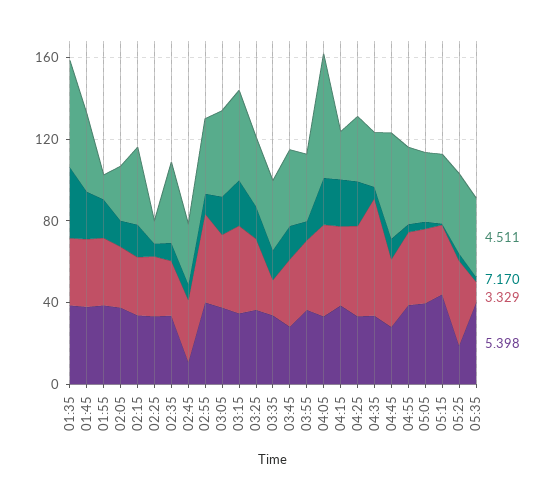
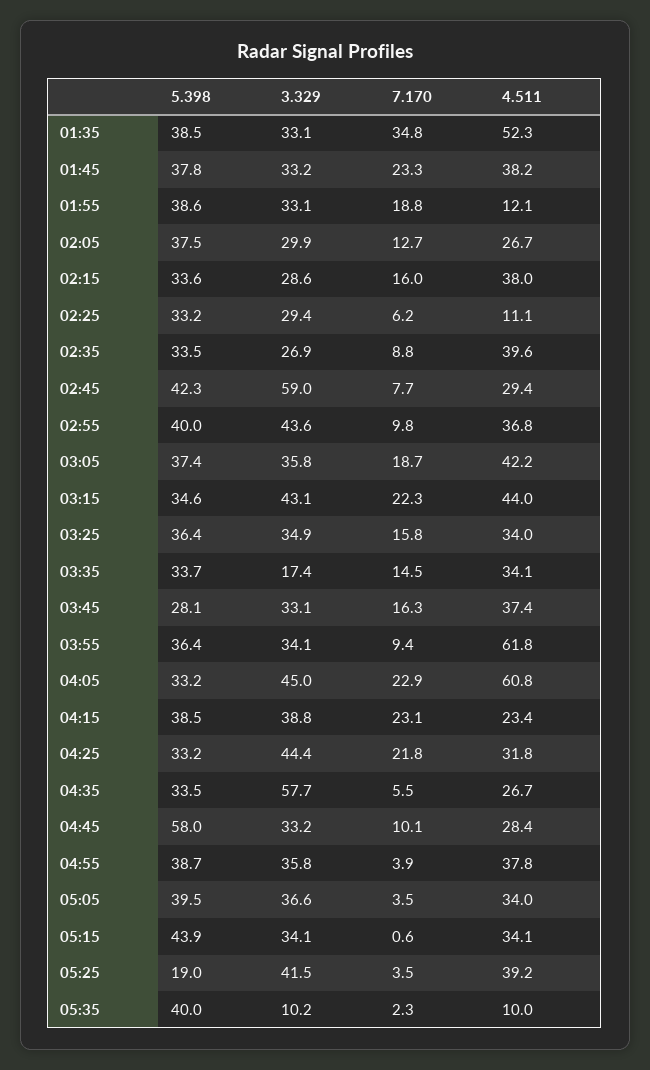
  {
    "4.511": {
      "01:35": 52.3,
      "01:45": 38.2,
      "01:55": 12.1,
      "02:05": 26.7,
      "02:15": 38,
      "02:25": 11.1,
      "02:35": 39.6,
      "02:45": 29.4,
      "02:55": 36.8,
      "03:05": 42.2,
      "03:15": 44,
      "03:25": 34,
      "03:35": 34.1,
      "03:45": 37.4,
-     "03:55": 30,
+     "03:55": 61.8,
      "04:05": 60.8,
      "04:15": 23.4,
      "04:25": 31.8,
      "04:35": 26.7,
-     "04:45": 50,
+     "04:45": 28.4,
      "04:55": 37.8,
      "05:05": 34,
      "05:15": 34.1,
      "05:25": 39.2,
-     "05:35": 40
+     "05:35": 10
    },
    "7.170": {
      "01:35": 34.8,
      "01:45": 23.3,
      "01:55": 18.8,
      "02:05": 12.7,
      "02:15": 16,
      "02:25": 6.2,
      "02:35": 8.8,
      "02:45": 7.7,
      "02:55": 9.8,
      "03:05": 18.7,
      "03:15": 22.3,
      "03:25": 15.8,
      "03:35": 14.5,
      "03:45": 16.3,
      "03:55": 9.4,
      "04:05": 22.9,
      "04:15": 23.1,
      "04:25": 21.8,
      "04:35": 5.5,
      "04:45": 10.1,
      "04:55": 3.9,
      "05:05": 3.5,
      "05:15": 0.6,
      "05:25": 3.5,
      "05:35": 2.3
    },
    "3.329": {
      "01:35": 33.1,
      "01:45": 33.2,
      "01:55": 33.1,
      "02:05": 29.9,
      "02:15": 28.6,
      "02:25": 29.4,
      "02:35": 26.9,
-     "02:45": 30,
+     "02:45": 59,
      "02:55": 43.6,
      "03:05": 35.8,
      "03:15": 43.1,
      "03:25": 34.9,
      "03:35": 17.4,
      "03:45": 33.1,
      "03:55": 34.1,
      "04:05": 45,
      "04:15": 38.8,
      "04:25": 44.4,
      "04:35": 57.7,
      "04:45": 33.2,
      "04:55": 35.8,
      "05:05": 36.6,
      "05:15": 34.1,
      "05:25": 41.5,
      "05:35": 10.2
    },
    "5.398": {
      "01:35": 38.5,
      "01:45": 37.8,
      "01:55": 38.6,
      "02:05": 37.5,
      "02:15": 33.6,
      "02:25": 33.2,
      "02:35": 33.5,
-     "02:45": 10,
+     "02:45": 42.3,
      "02:55": 40,
      "03:05": 37.4,
      "03:15": 34.6,
      "03:25": 36.4,
      "03:35": 33.7,
      "03:45": 28.1,
      "03:55": 36.4,
      "04:05": 33.2,
      "04:15": 38.5,
      "04:25": 33.2,
      "04:35": 33.5,
-     "04:45": 30,
+     "04:45": 58,
      "04:55": 38.7,
      "05:05": 39.5,
      "05:15": 43.9,
      "05:25": 19,
      "05:35": 40
    }
  }

